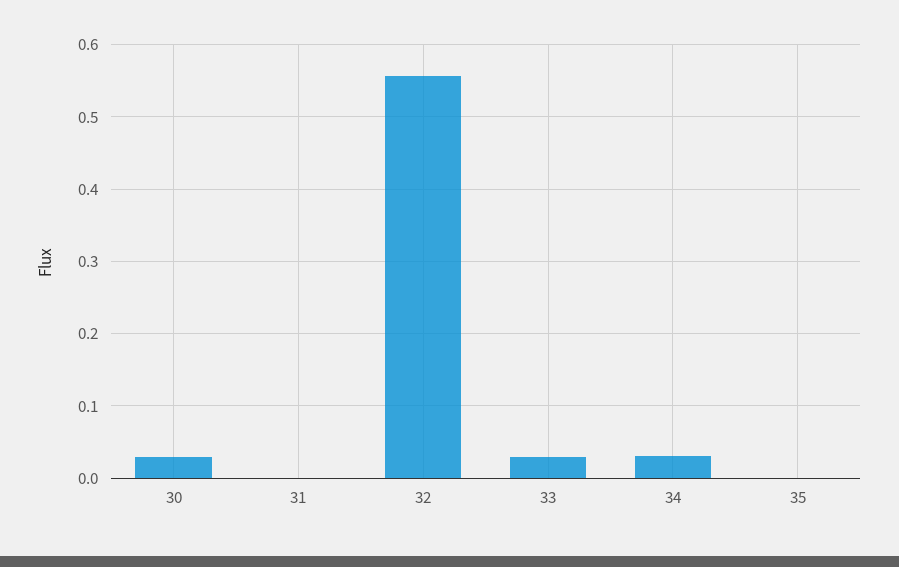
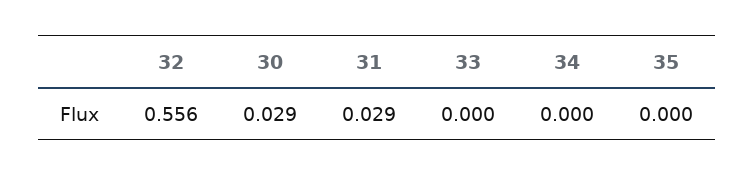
  {
    "30": 0.029,
-   "31": 0,
+   "31": 0.029,
    "32": 0.556,
-   "33": 0.03,
+   "33": 0,
-   "34": 0.03,
+   "34": 0,
    "35": 0
  }

